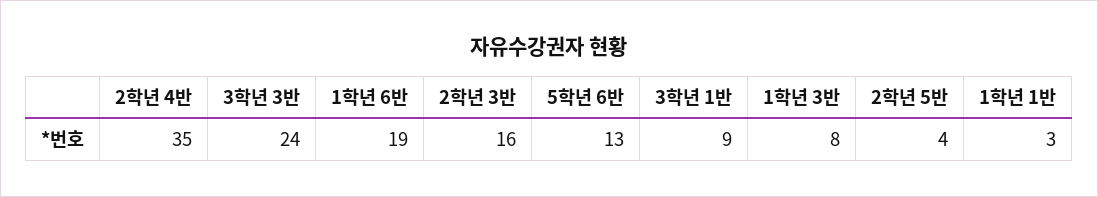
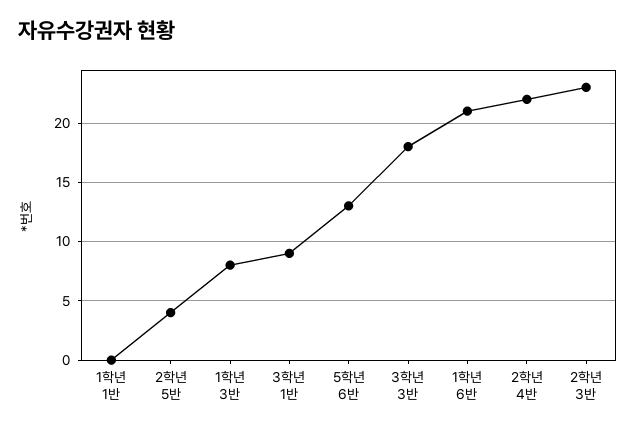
  {
-   "2학년 4반": 35,
+   "2학년 4반": 22,
-   "3학년 3반": 24,
+   "3학년 3반": 18,
-   "1학년 6반": 19,
+   "1학년 6반": 21,
-   "2학년 3반": 16,
+   "2학년 3반": 23,
    "5학년 6반": 13,
    "3학년 1반": 9,
    "1학년 3반": 8,
    "2학년 5반": 4,
-   "1학년 1반": 3
+   "1학년 1반": 0
  }

